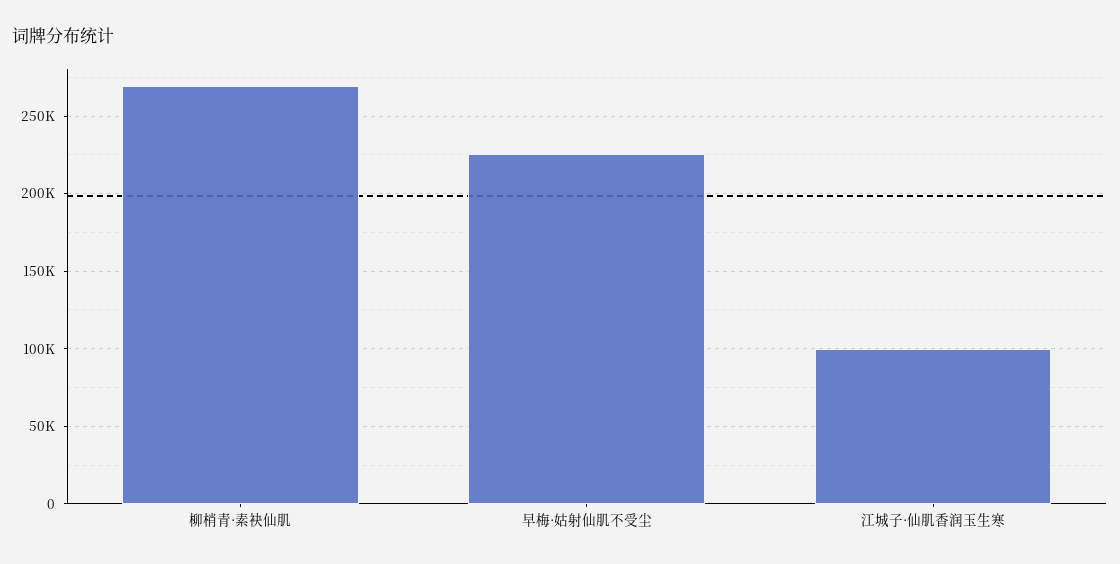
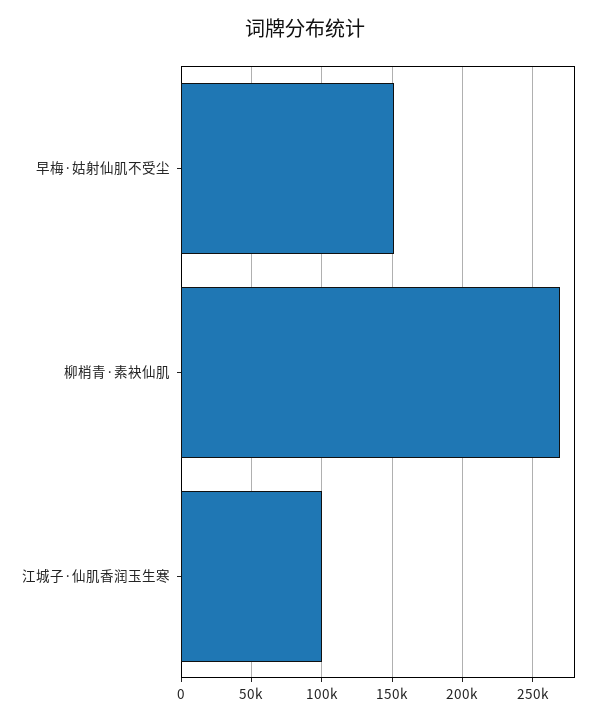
  {
    "柳梢青·素袂仙肌": 270000,
-   "早梅·姑射仙肌不受尘": 225000,
+   "早梅·姑射仙肌不受尘": 150000,
    "江城子·仙肌香润玉生寒": 100000
  }

